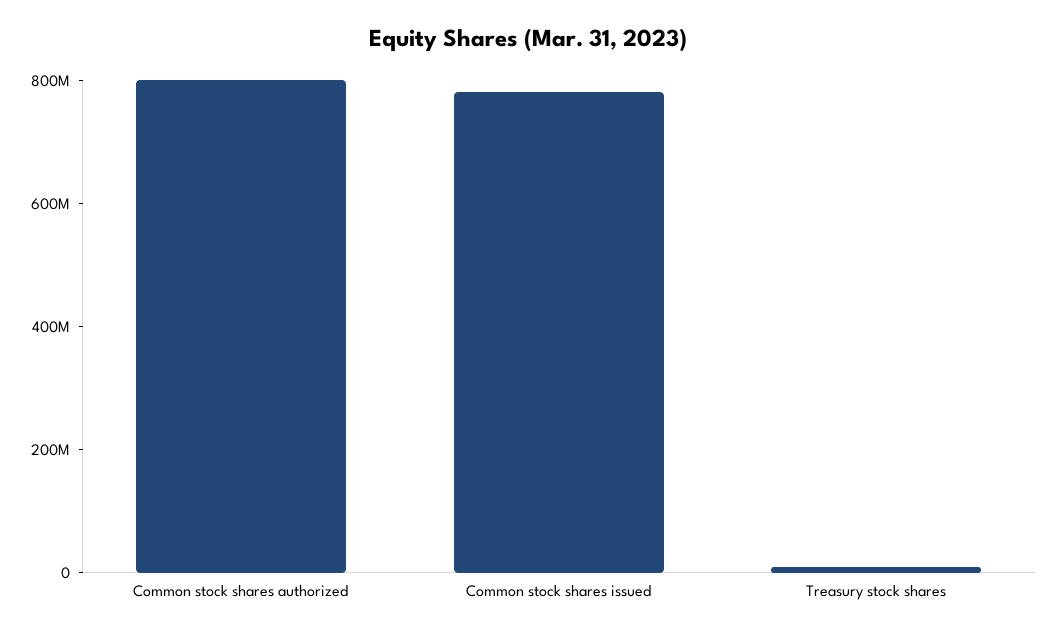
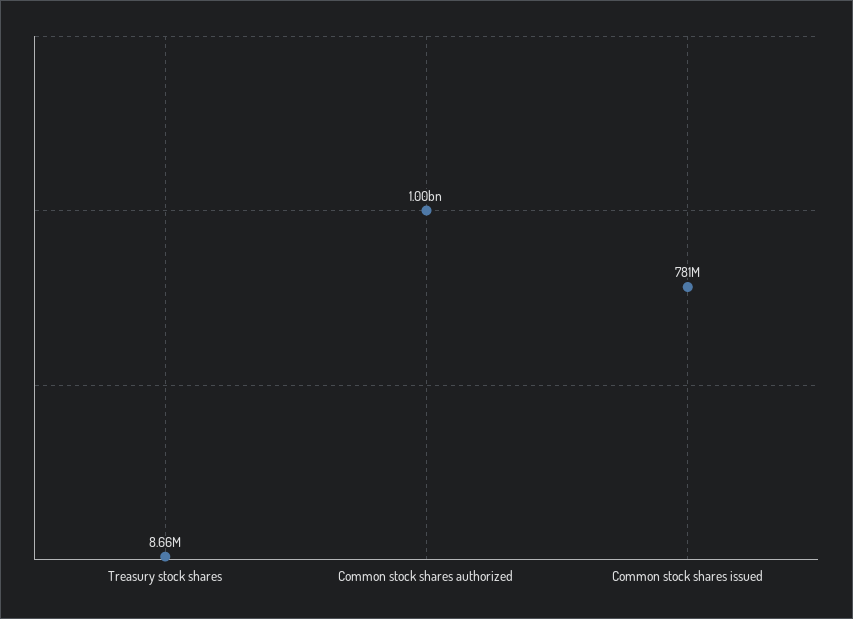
  {
-   "Common stock shares authorized": 800000000,
+   "Common stock shares authorized": 1000000000,
    "Common stock shares issued": 781000000,
    "Treasury stock shares": 8660000
  }

